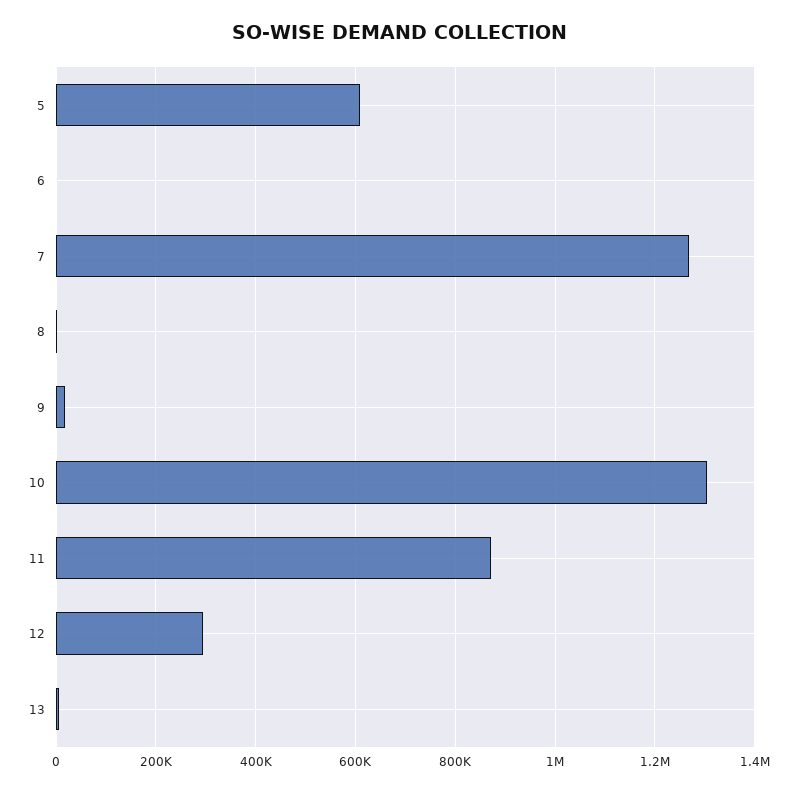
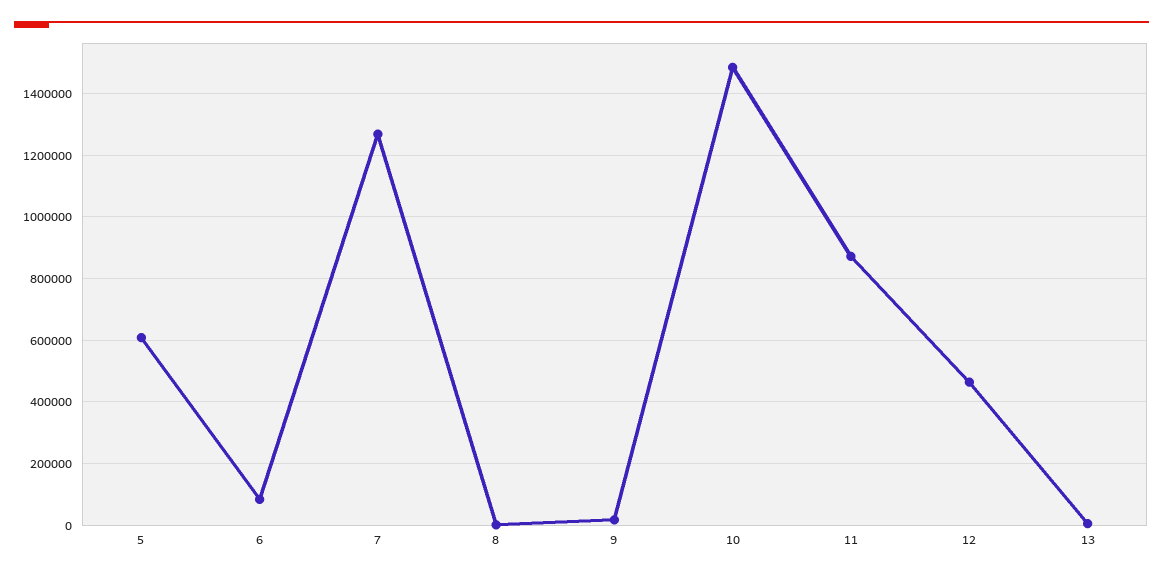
  {
    "5": 600000,
-   "6": 0,
+   "6": 80000,
    "7": 1260000,
    "8": 0,
    "9": 20000,
-   "10": 1300000,
+   "10": 1480000,
    "11": 880000,
-   "12": 300000,
+   "12": 460000,
    "13": 0
  }

